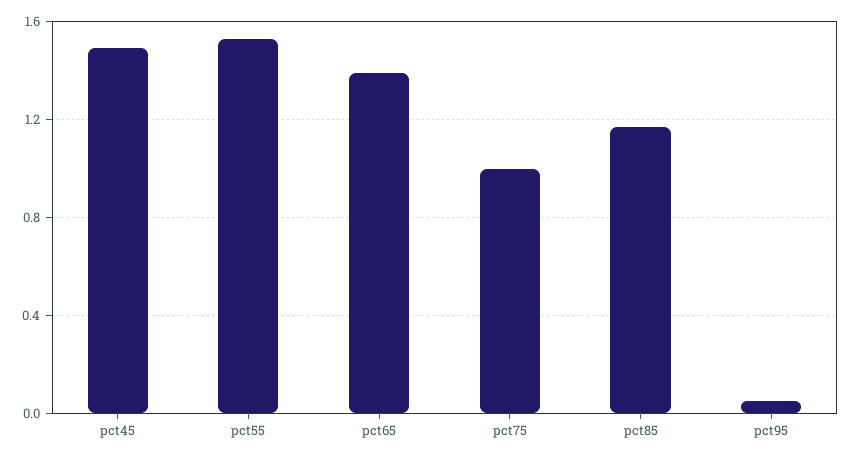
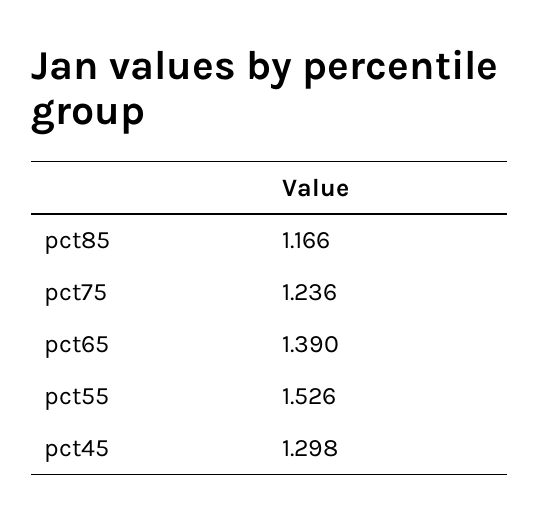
  {
-   "pct45": 1.5,
+   "pct45": 1.298,
    "pct55": 1.526,
    "pct65": 1.39,
-   "pct75": 1,
+   "pct75": 1.236,
-   "pct85": 1.166,
+   "pct85": 1.166
-   "pct95": 0.05
  }

